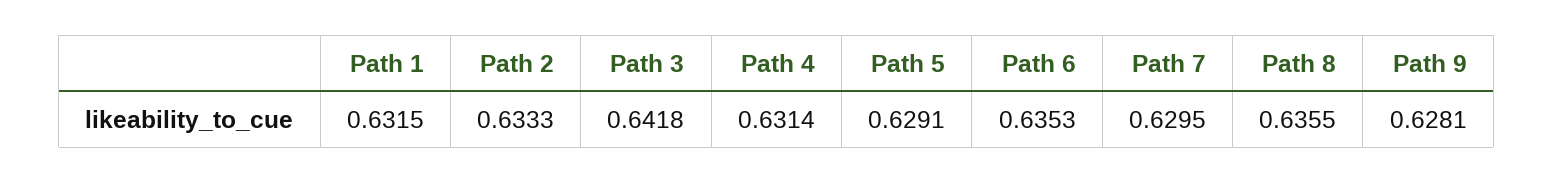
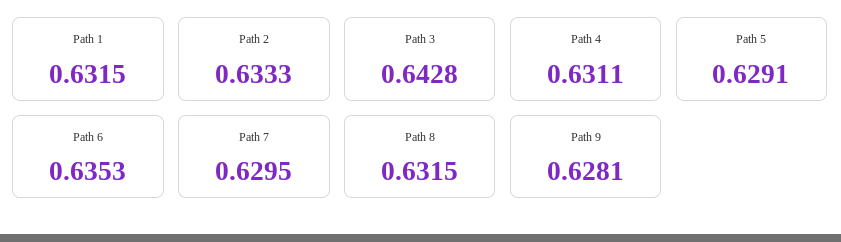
  {
    "Path 1": 0.6315,
    "Path 2": 0.6333,
-   "Path 3": 0.6418,
+   "Path 3": 0.6428,
-   "Path 4": 0.6314,
+   "Path 4": 0.6311,
    "Path 5": 0.6291,
    "Path 6": 0.6353,
    "Path 7": 0.6295,
-   "Path 8": 0.6355,
+   "Path 8": 0.6315,
    "Path 9": 0.6281
  }

